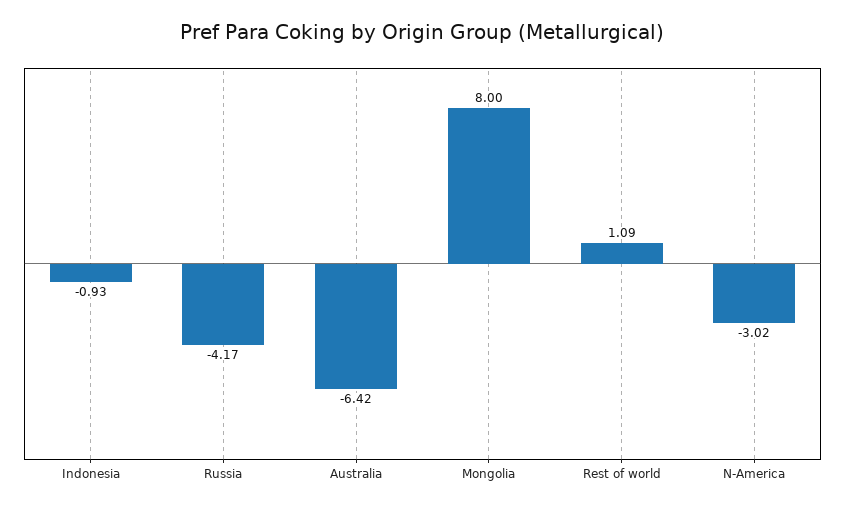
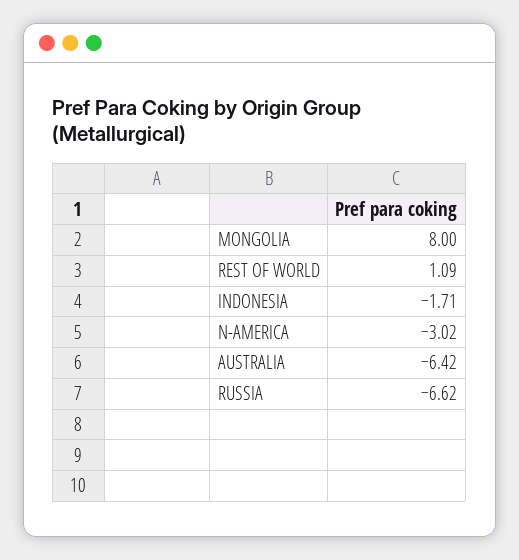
  {
-   "Indonesia": -0.93,
+   "Indonesia": -1.71,
-   "Russia": -4.17,
+   "Russia": -6.62,
    "Australia": -6.42,
    "Mongolia": 8,
    "Rest of world": 1.09,
    "N-America": -3.02
  }

